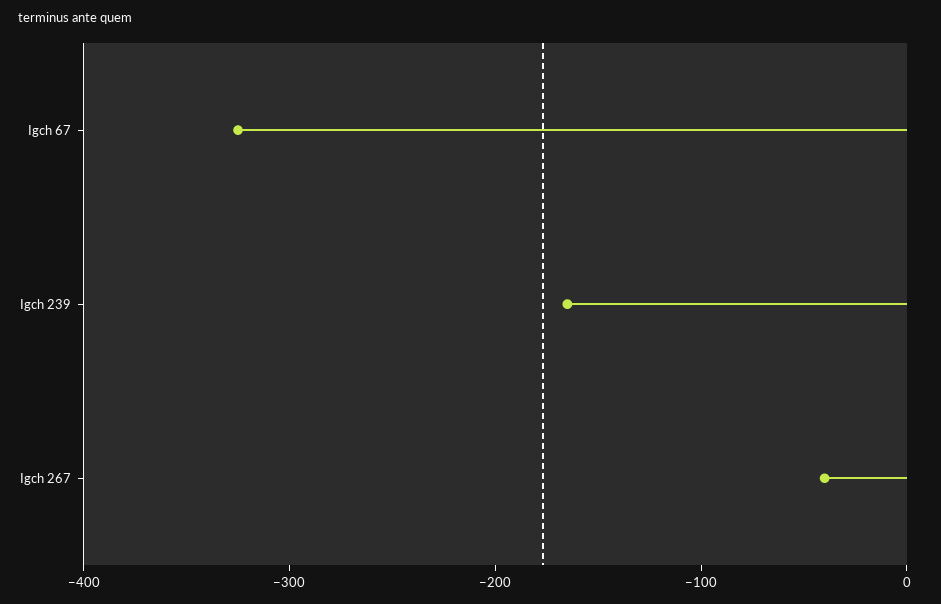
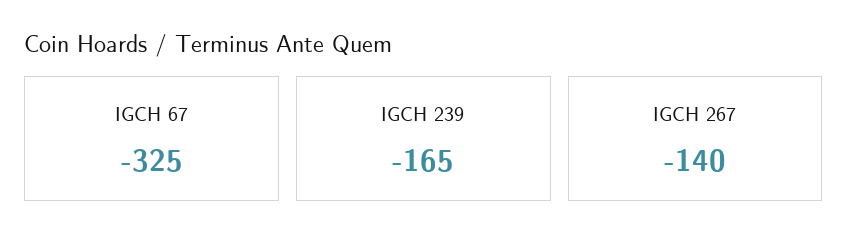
  {
    "Igch 67": -325,
    "Igch 239": -165,
-   "Igch 267": -40
+   "Igch 267": -140
  }

